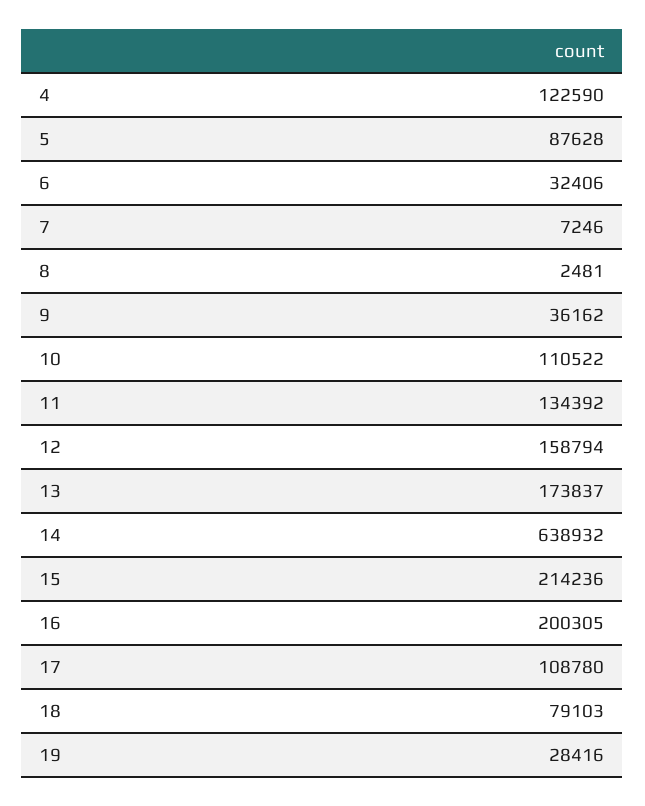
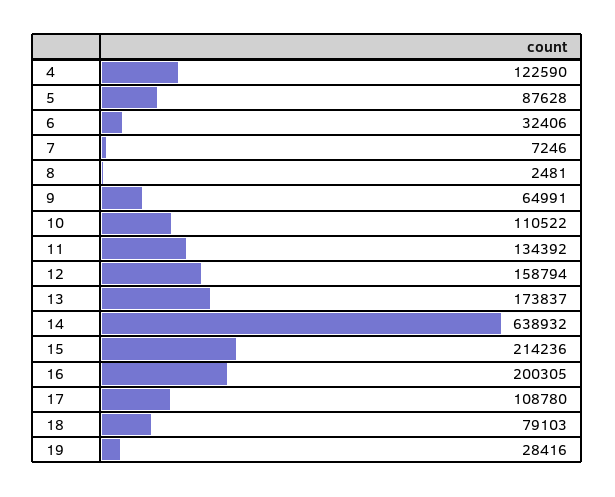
  {
    "4": 122590,
    "5": 87628,
    "6": 32406,
    "7": 7246,
    "8": 2481,
-   "9": 36162,
+   "9": 64991,
    "10": 110522,
    "11": 134392,
    "12": 158794,
    "13": 173837,
    "14": 638932,
    "15": 214236,
    "16": 200305,
    "17": 108780,
    "18": 79103,
    "19": 28416
  }

